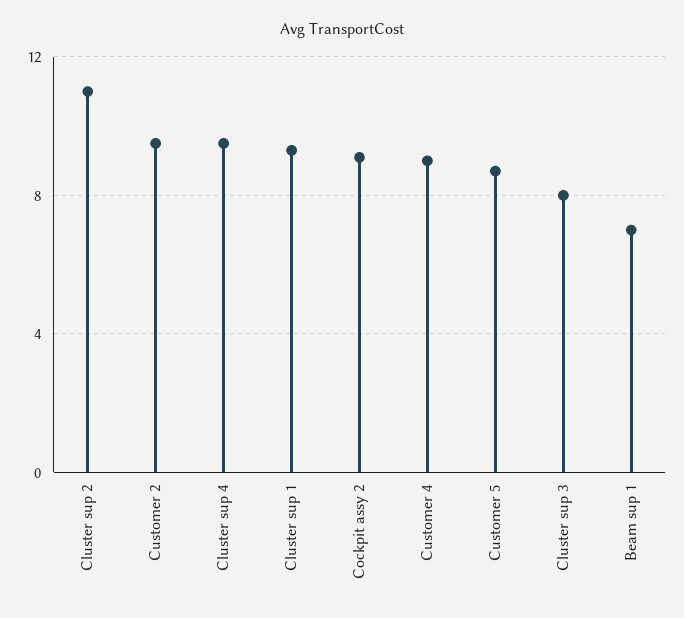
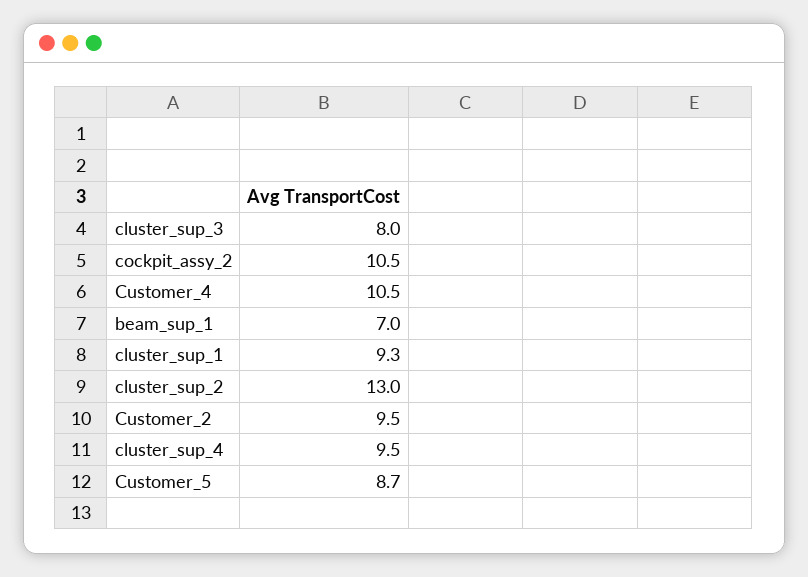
  {
-   "Cluster sup 2": 11,
+   "Cluster sup 2": 13,
    "Customer 2": 9.5,
    "Cluster sup 4": 9.5,
    "Cluster sup 1": 9.3,
-   "Cockpit assy 2": 9,
+   "Cockpit assy 2": 10.5,
-   "Customer 4": 9,
+   "Customer 4": 10.5,
    "Customer 5": 8.7,
    "Cluster sup 3": 8,
    "Beam sup 1": 7
  }

